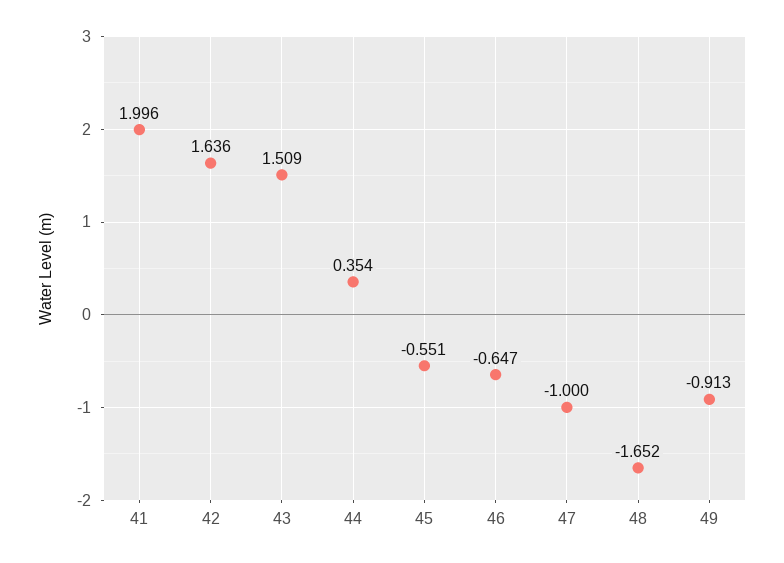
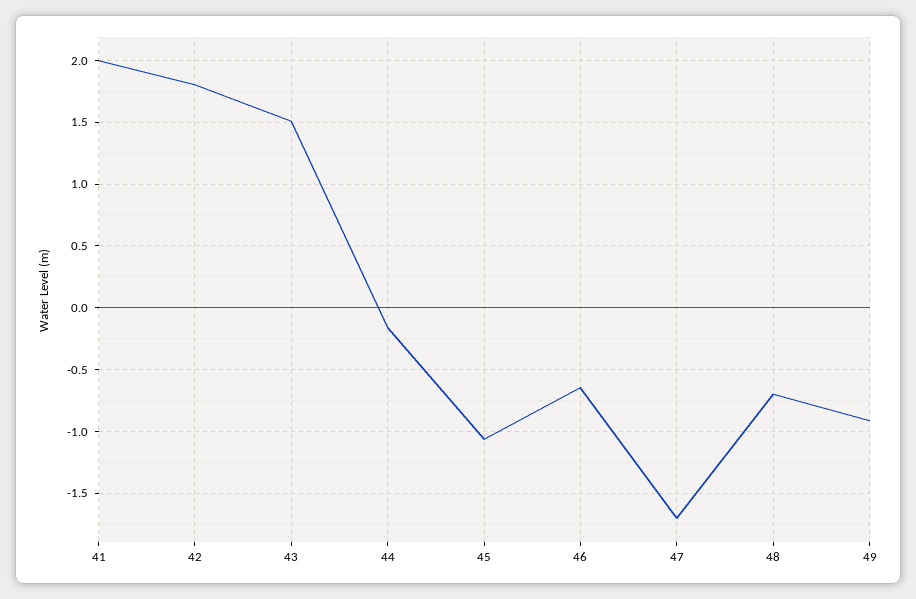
  {
    "41": 1.996,
-   "42": 1.636,
+   "42": 1.8,
    "43": 1.509,
-   "44": 0.354,
+   "44": -0.15,
-   "45": -0.551,
+   "45": -1.05,
    "46": -0.647,
-   "47": -1,
+   "47": -1.7,
-   "48": -1.652,
+   "48": -0.7,
    "49": -0.913
  }

